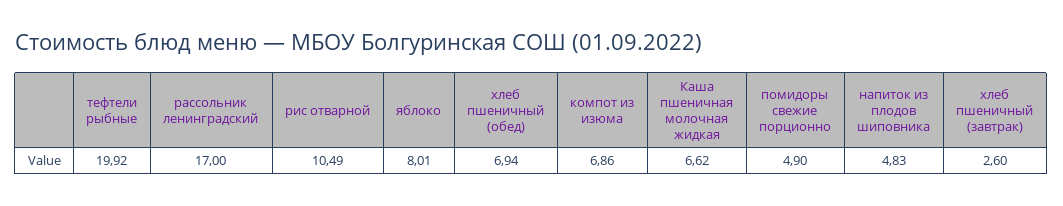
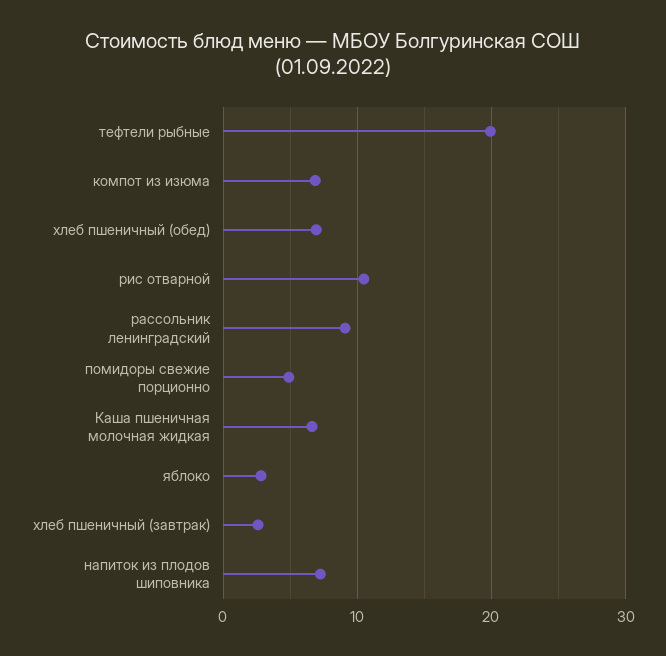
  {
    "тефтели рыбные": 19.92,
-   "рассольник ленинградский": 17,
+   "рассольник ленинградский": 9,
    "рис отварной": 10.49,
-   "яблоко": 8.01,
+   "яблоко": 3,
    "хлеб пшеничный (обед)": 6.94,
    "компот из изюма": 6.86,
    "Каша пшеничная молочная жидкая": 6.62,
    "помидоры свежие порционно": 4.9,
-   "напиток из плодов шиповника": 4.83,
+   "напиток из плодов шиповника": 7,
    "хлеб пшеничный (завтрак)": 2.6
  }

